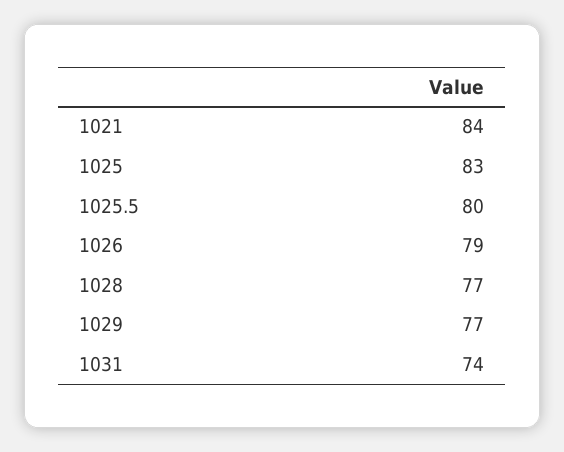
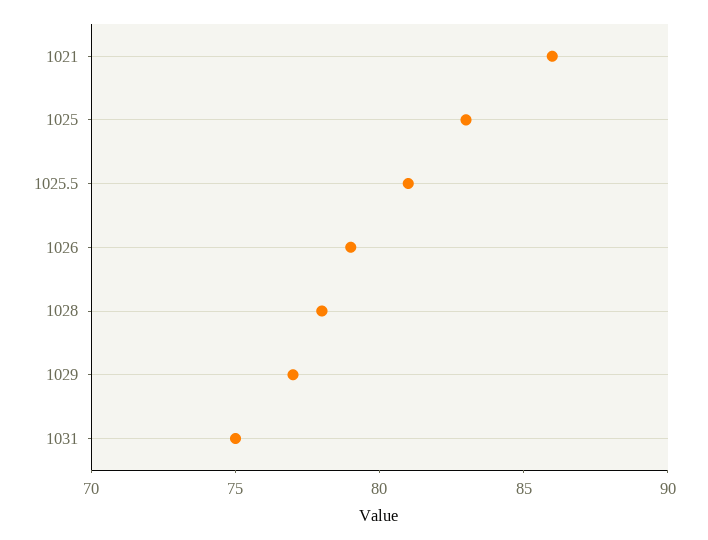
  {
-   "1021": 84,
+   "1021": 86,
    "1025": 83,
-   "1025.5": 80,
+   "1025.5": 81,
    "1026": 79,
-   "1028": 77,
+   "1028": 78,
    "1029": 77,
-   "1031": 74
+   "1031": 75
  }

